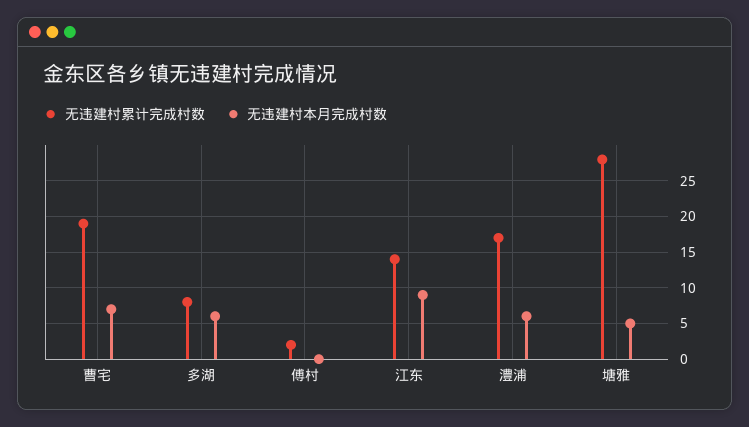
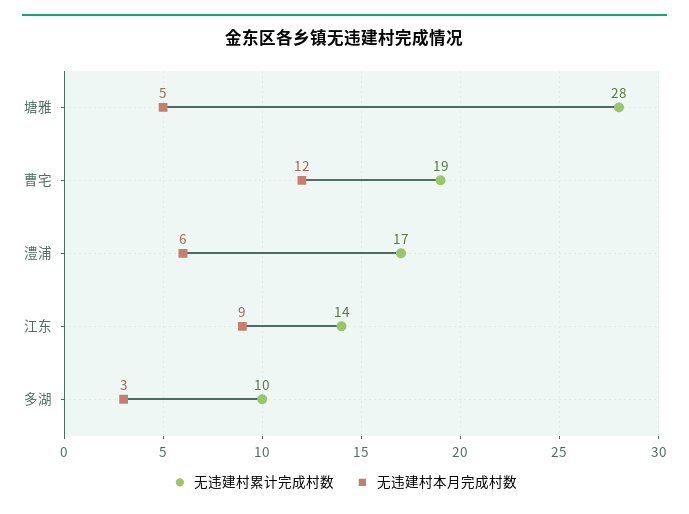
  {
    "无违建村累计完成村数": {
      "曹宅": 19,
-     "多湖": 8,
+     "多湖": 10,
-     "傅村": 2,
      "江东": 14,
      "澧浦": 17,
      "塘雅": 28
    },
    "无违建村本月完成村数": {
-     "曹宅": 7,
+     "曹宅": 12,
-     "多湖": 6,
+     "多湖": 3,
-     "傅村": 0,
      "江东": 9,
      "澧浦": 6,
      "塘雅": 5
    }
  }

